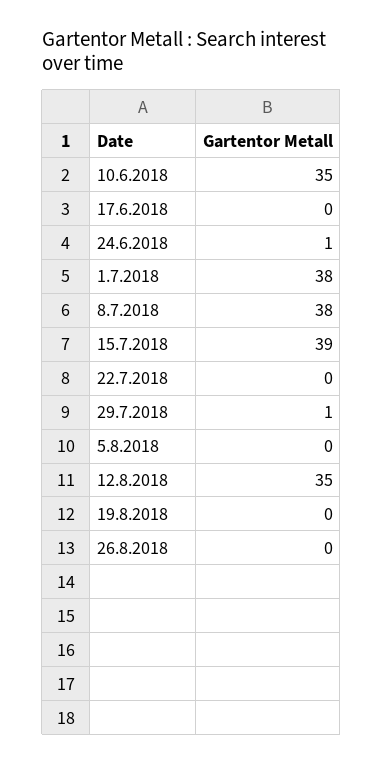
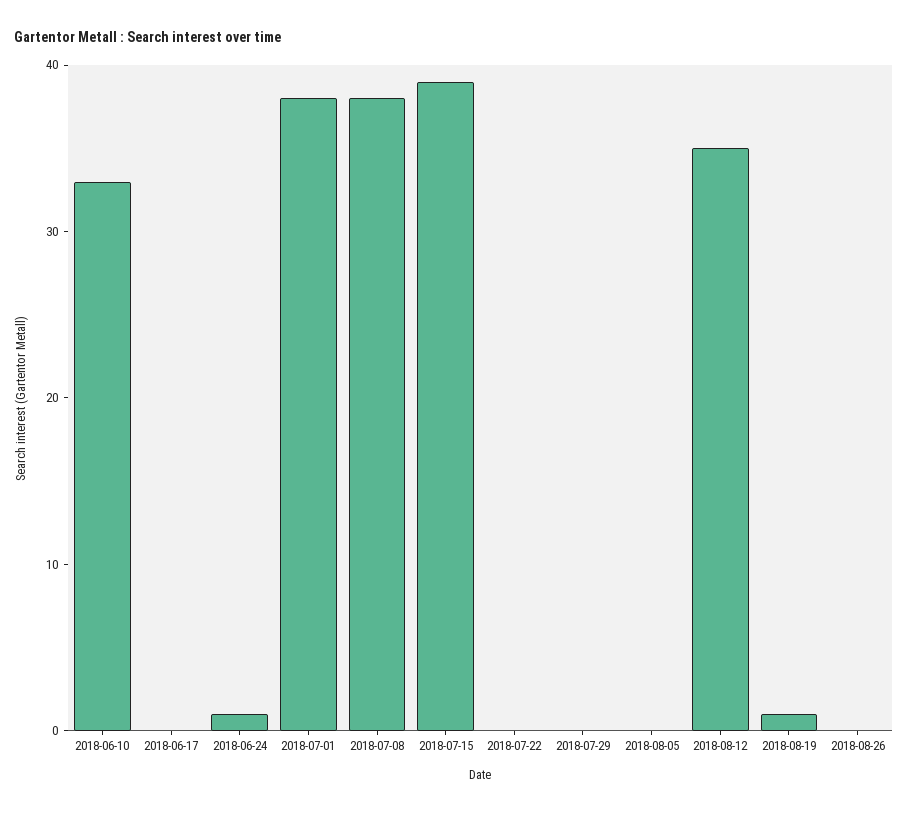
  {
-   "10.6.2018": 35,
+   "10.6.2018": 33,
    "17.6.2018": 0,
    "24.6.2018": 1,
    "1.7.2018": 38,
    "8.7.2018": 38,
    "15.7.2018": 39,
    "22.7.2018": 0,
-   "29.7.2018": 1,
+   "29.7.2018": 0,
    "5.8.2018": 0,
    "12.8.2018": 35,
-   "19.8.2018": 0,
+   "19.8.2018": 1,
    "26.8.2018": 0
  }

